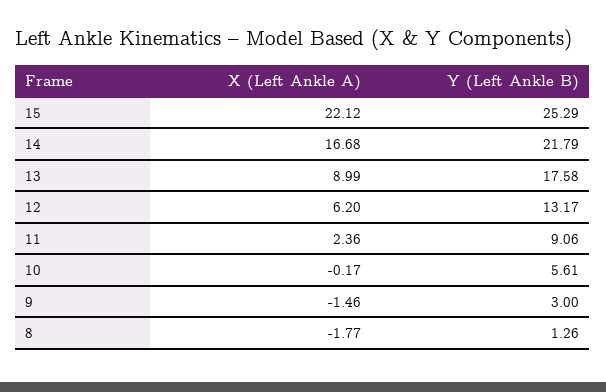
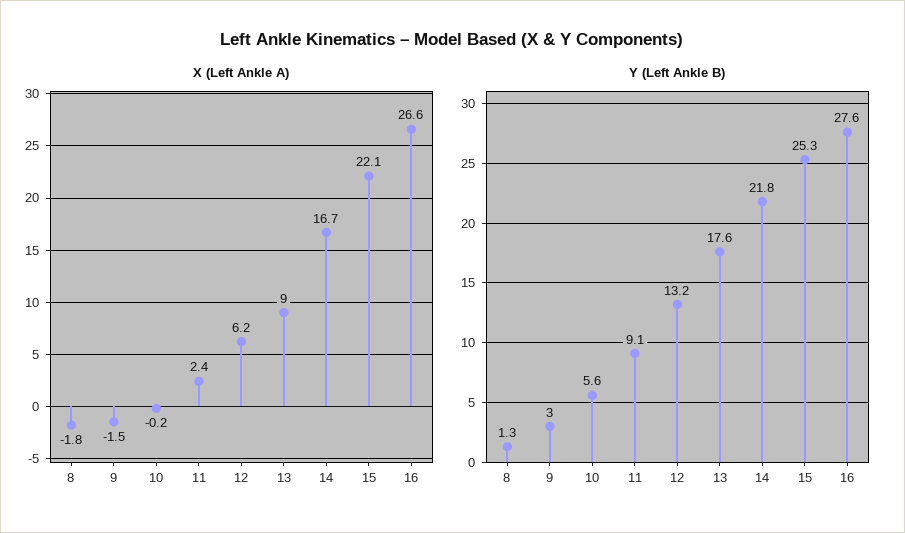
  {
    "X (Left Ankle A)": {
      "15": 22.12,
      "14": 16.68,
      "13": 8.99,
      "12": 6.2,
      "11": 2.36,
      "10": -0.17,
      "9": -1.46,
-     "8": -1.77
+     "8": -1.77,
+     "16": 26.6
    },
    "Y (Left Ankle B)": {
      "15": 25.29,
      "14": 21.79,
      "13": 17.58,
      "12": 13.17,
      "11": 9.06,
      "10": 5.61,
      "9": 3,
-     "8": 1.26
+     "8": 1.26,
+     "16": 27.6
    }
  }

